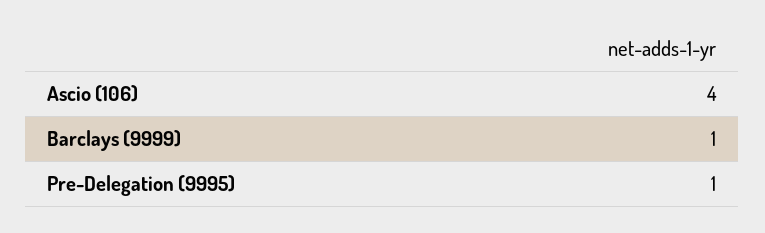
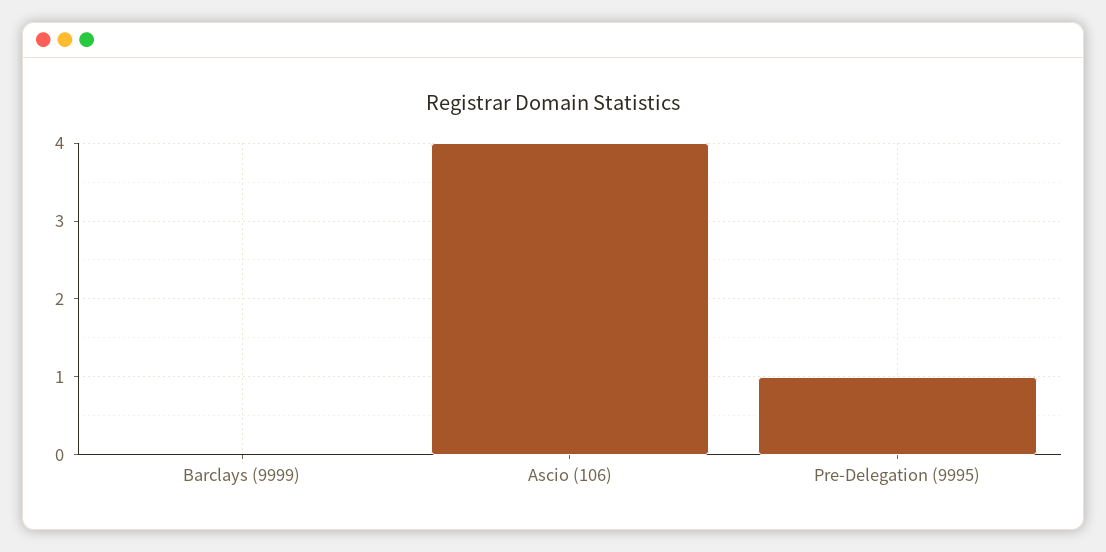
  {
    "Ascio (106)": 4,
-   "Barclays (9999)": 1,
+   "Barclays (9999)": 0,
    "Pre-Delegation (9995)": 1
  }

